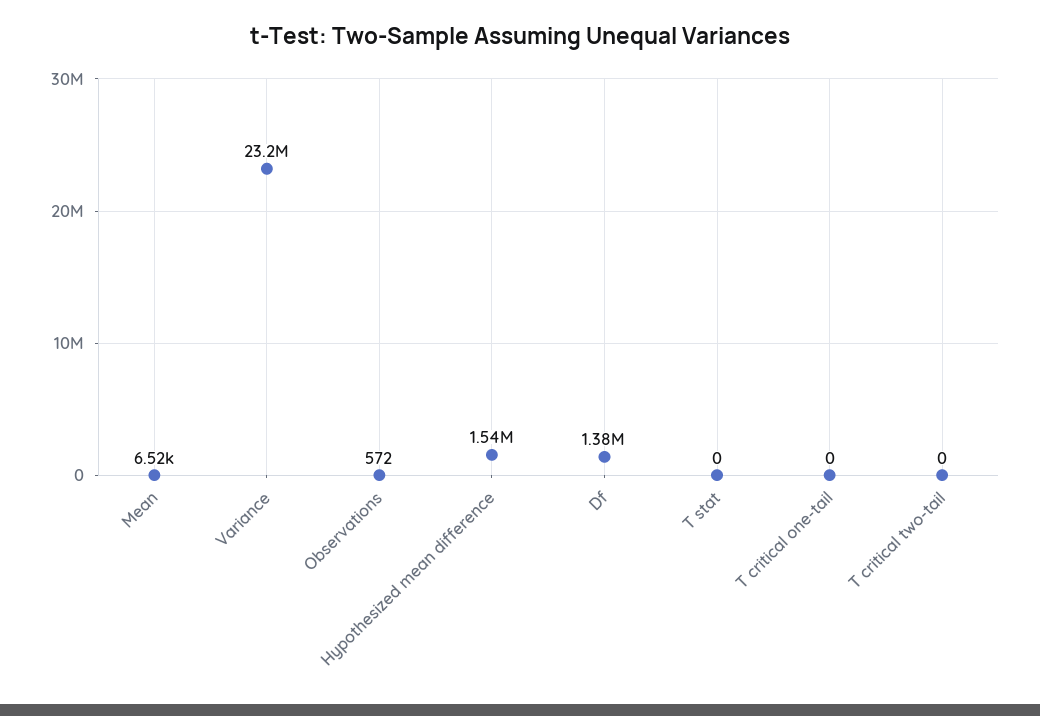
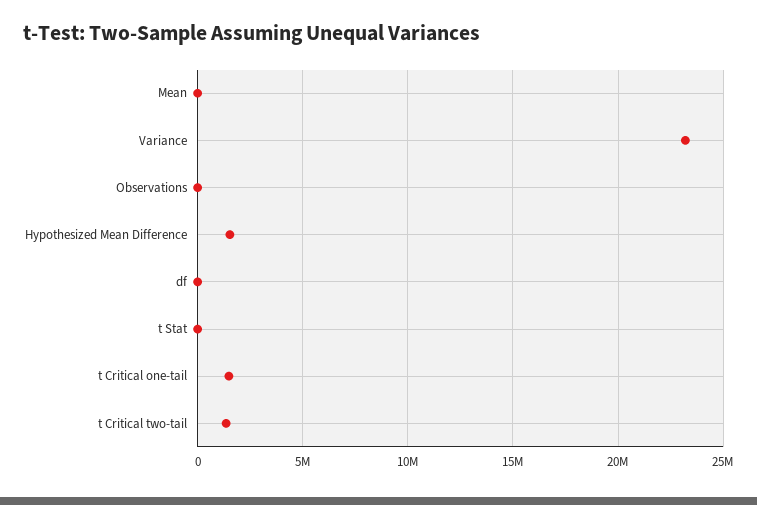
  {
    "Mean": 6520,
    "Variance": 23200000,
    "Observations": 572,
    "Hypothesized mean difference": 1540000,
-   "Df": 1380000,
+   "Df": 0,
    "T stat": 0,
-   "T critical one-tail": 0,
+   "T critical one-tail": 1500000,
-   "T critical two-tail": 0
+   "T critical two-tail": 1500000
  }

